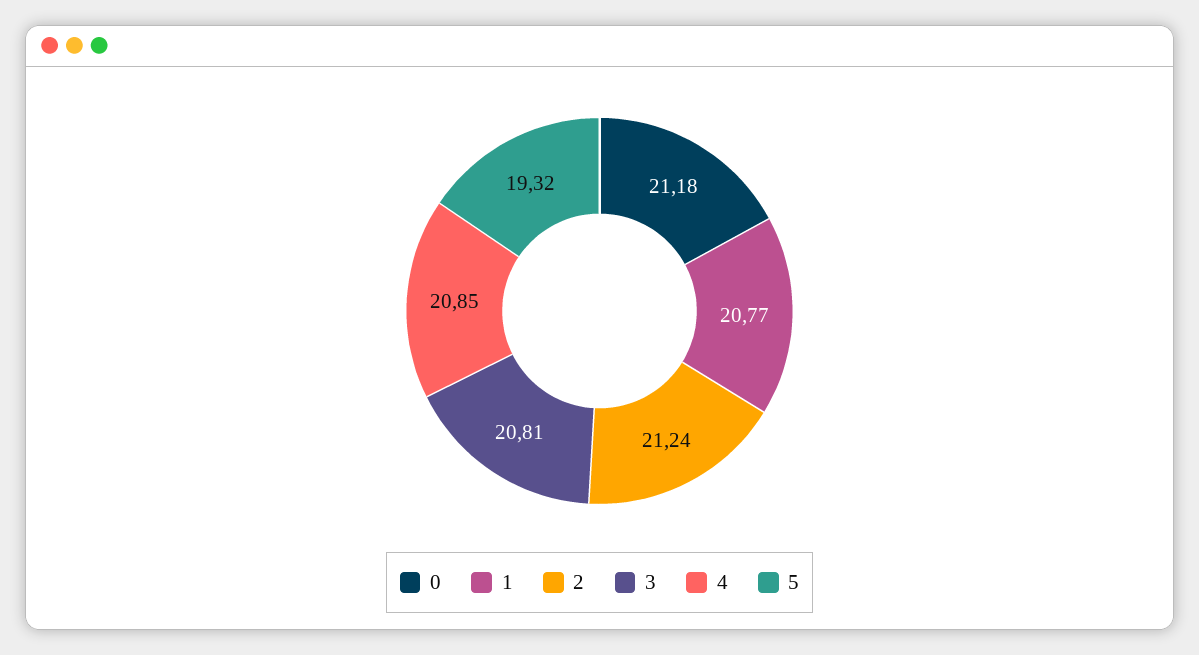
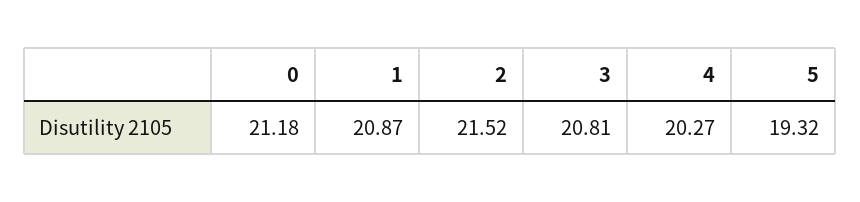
  {
    "0": 21.18,
-   "1": 20.77,
+   "1": 20.87,
-   "2": 21.24,
+   "2": 21.52,
    "3": 20.81,
-   "4": 20.85,
+   "4": 20.27,
    "5": 19.32
  }

